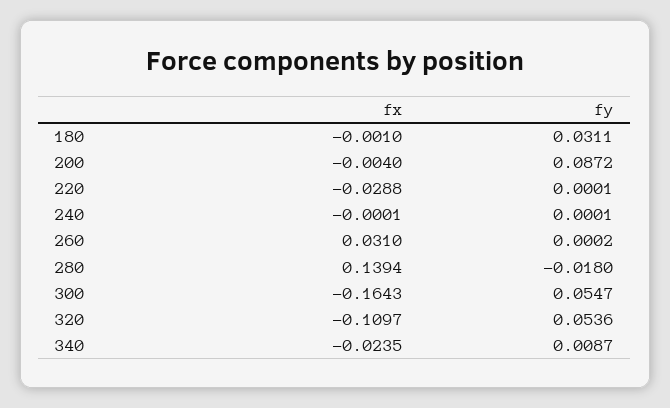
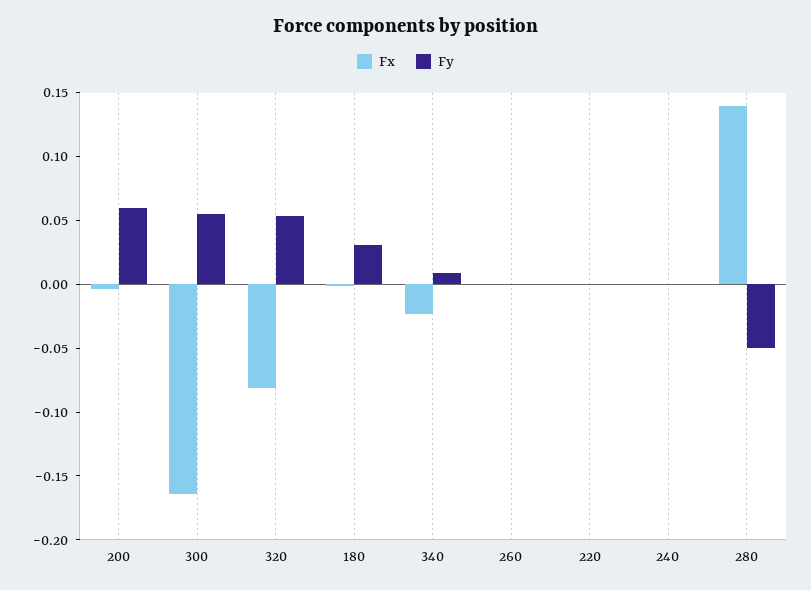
  {
    "fx": {
      "180": -0.001,
      "200": -0.004,
-     "220": -0.0288,
+     "220": 0,
      "240": -0.0001,
-     "260": 0.031,
+     "260": 0,
      "280": 0.1394,
      "300": -0.1643,
-     "320": -0.1097,
+     "320": -0.08,
      "340": -0.0235
    },
    "fy": {
      "180": 0.0311,
-     "200": 0.0872,
+     "200": 0.06,
      "220": 0.0001,
      "240": 0.0001,
      "260": 0.0002,
-     "280": -0.018,
+     "280": -0.05,
      "300": 0.0547,
      "320": 0.0536,
      "340": 0.0087
    }
  }

